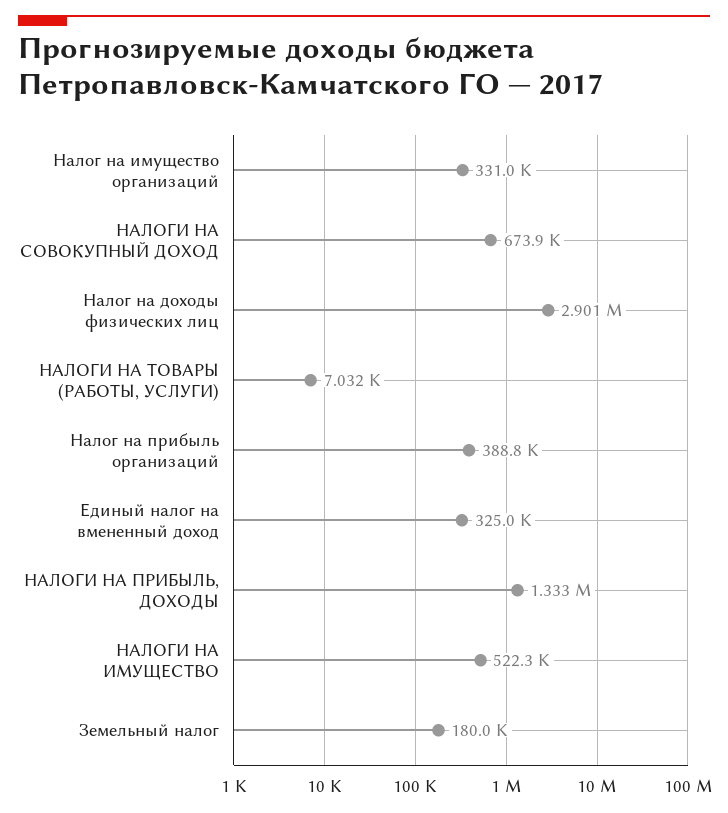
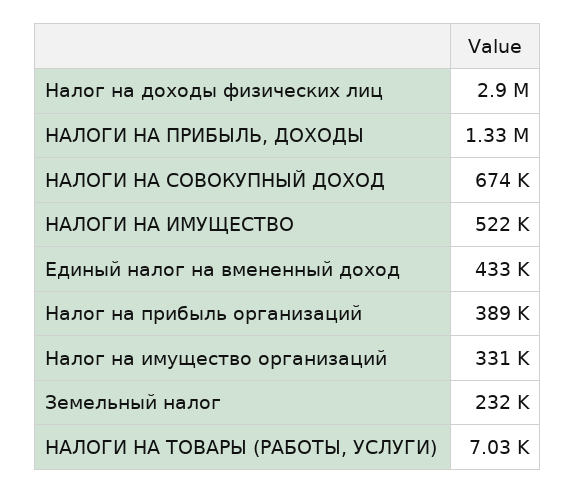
  {
    "Налог на имущество организаций": 331000,
    "НАЛОГИ НА СОВОКУПНЫЙ ДОХОД": 673900,
    "Налог на доходы физических лиц": 2901000,
    "НАЛОГИ НА ТОВАРЫ (РАБОТЫ, УСЛУГИ)": 7032,
    "Налог на прибыль организаций": 388800,
-   "Единый налог на вмененный доход": 325000,
+   "Единый налог на вмененный доход": 433000,
    "НАЛОГИ НА ПРИБЫЛЬ, ДОХОДЫ": 1333000,
    "НАЛОГИ НА ИМУЩЕСТВО": 522300,
-   "Земельный налог": 180000
+   "Земельный налог": 232000
  }

